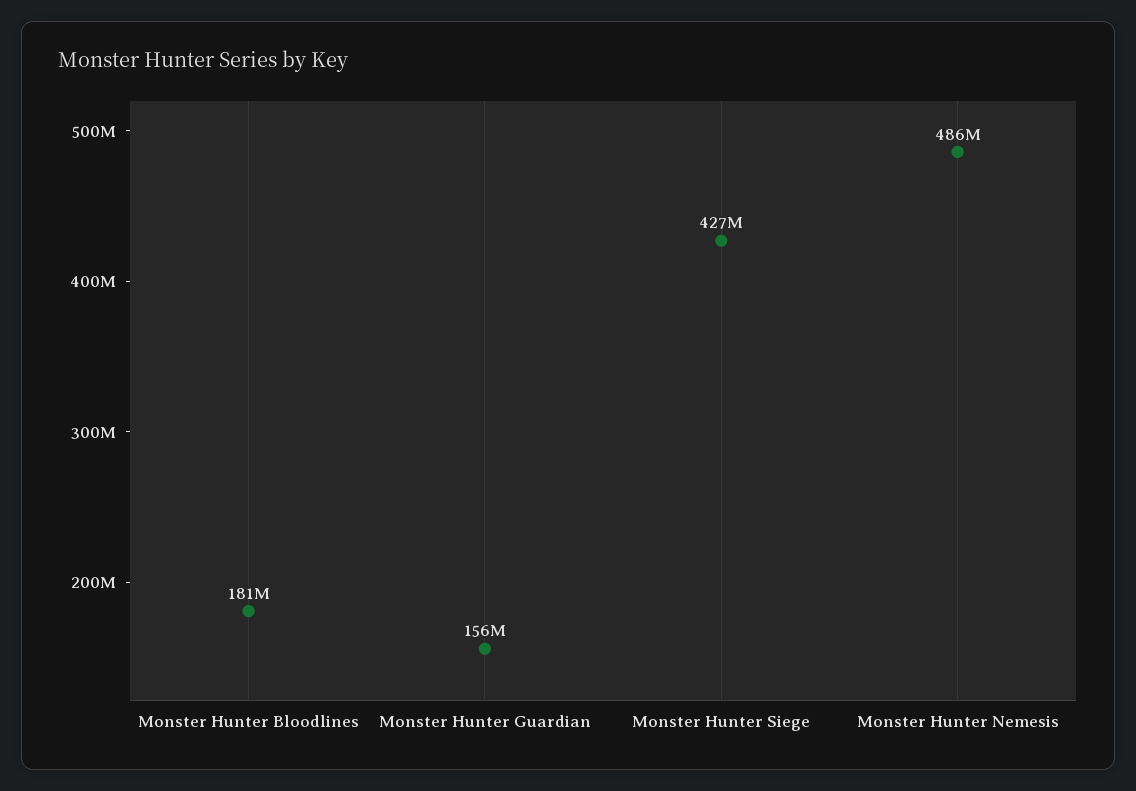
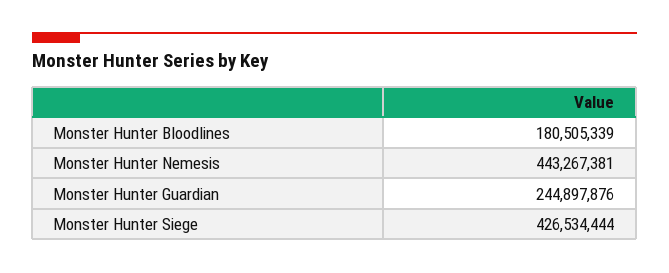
  {
    "Monster Hunter Bloodlines": 180505339,
-   "Monster Hunter Guardian": 156000000,
+   "Monster Hunter Guardian": 244897876,
    "Monster Hunter Siege": 426534444,
-   "Monster Hunter Nemesis": 486000000
+   "Monster Hunter Nemesis": 443267381
  }

